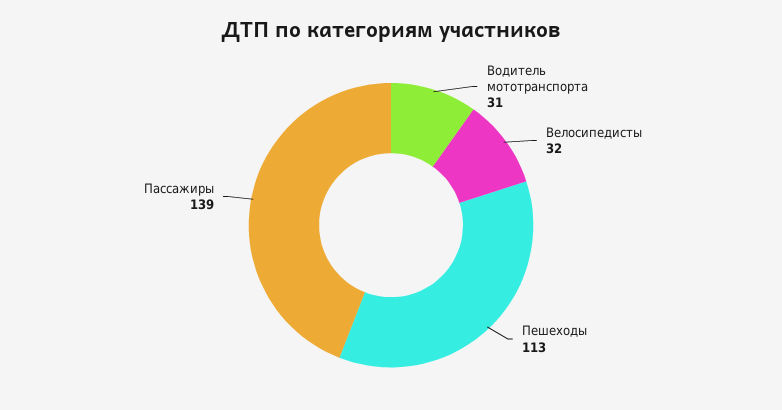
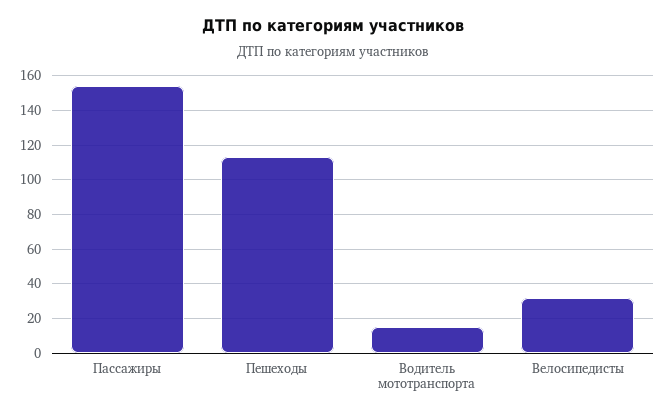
  {
-   "Водитель мототранспорта": 31,
+   "Водитель мототранспорта": 15,
    "Велосипедисты": 32,
    "Пешеходы": 113,
-   "Пассажиры": 139
+   "Пассажиры": 155
  }

